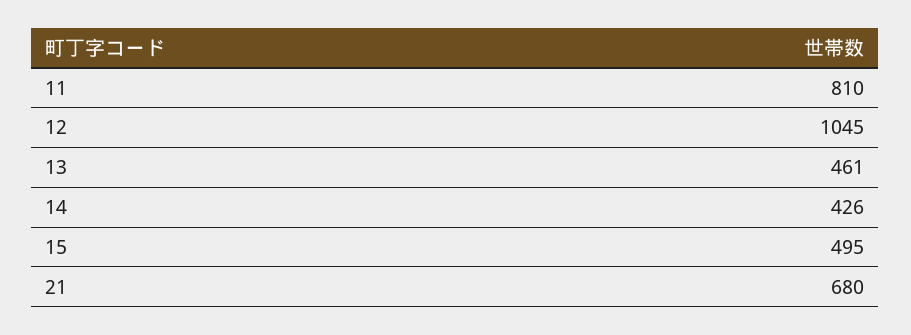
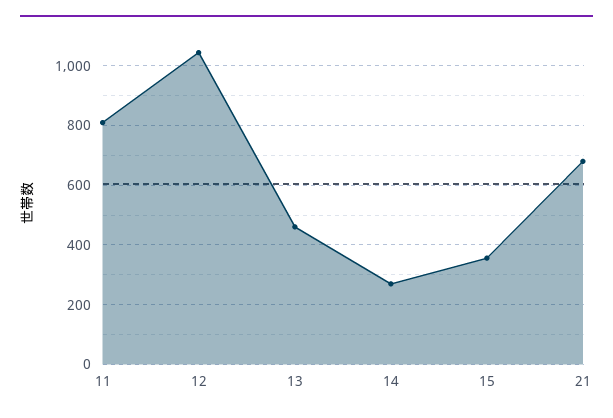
  {
    "11": 810,
    "12": 1045,
    "13": 461,
-   "14": 426,
+   "14": 275,
-   "15": 495,
+   "15": 350,
    "21": 680
  }

